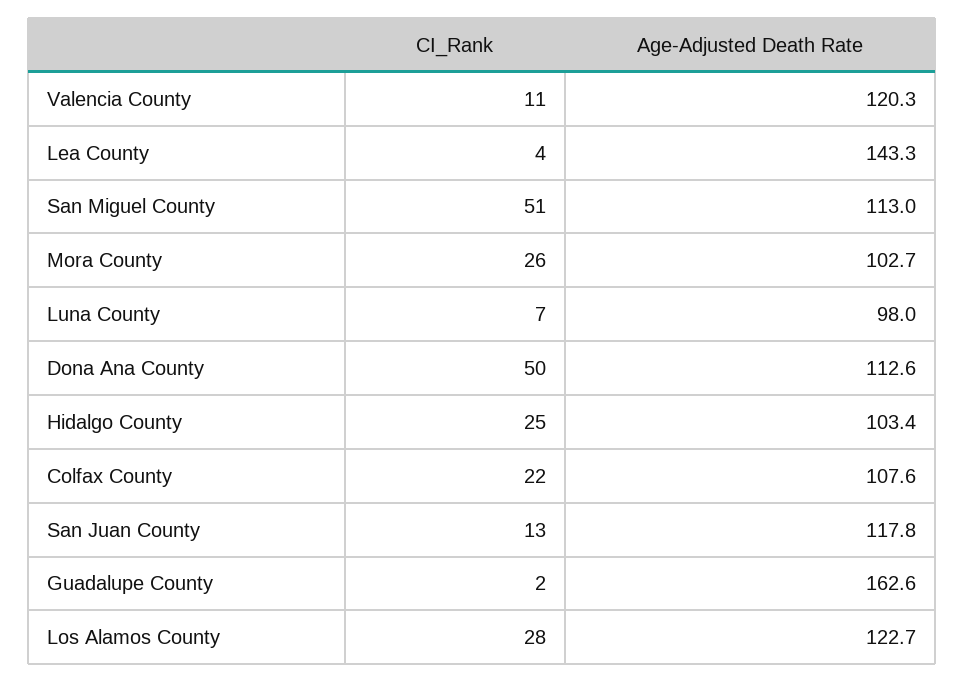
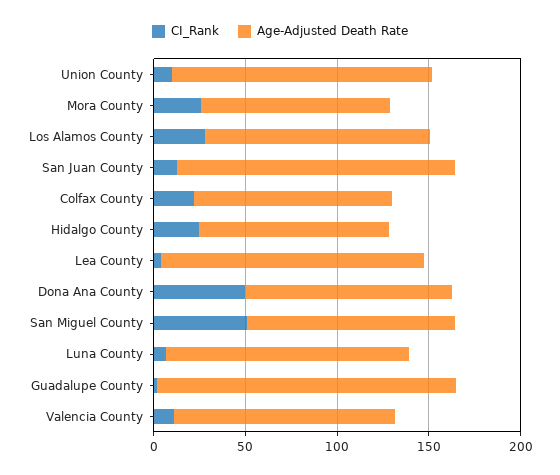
  {
    "CI_Rank": {
      "Valencia County": 11,
      "Lea County": 4,
      "San Miguel County": 51,
      "Mora County": 26,
      "Luna County": 7,
      "Dona Ana County": 50,
      "Hidalgo County": 25,
      "Colfax County": 22,
      "San Juan County": 13,
      "Guadalupe County": 2,
-     "Los Alamos County": 28
+     "Los Alamos County": 28,
+     "Union County": 10
    },
    "Age-Adjusted Death Rate": {
      "Valencia County": 120.3,
      "Lea County": 143.3,
      "San Miguel County": 113,
      "Mora County": 102.7,
-     "Luna County": 98,
+     "Luna County": 130,
      "Dona Ana County": 112.6,
      "Hidalgo County": 103.4,
      "Colfax County": 107.6,
-     "San Juan County": 117.8,
+     "San Juan County": 150,
      "Guadalupe County": 162.6,
-     "Los Alamos County": 122.7
+     "Los Alamos County": 122.7,
+     "Union County": 140
    }
  }

